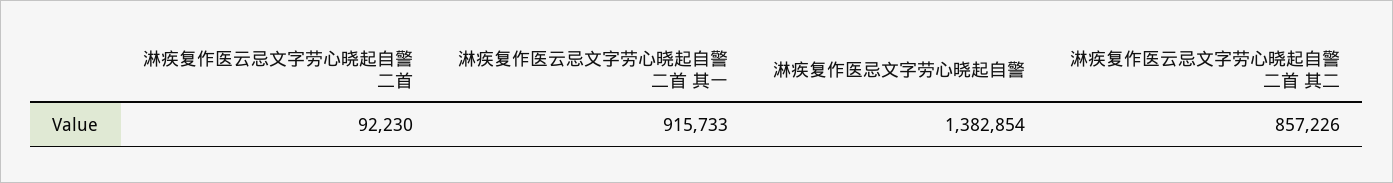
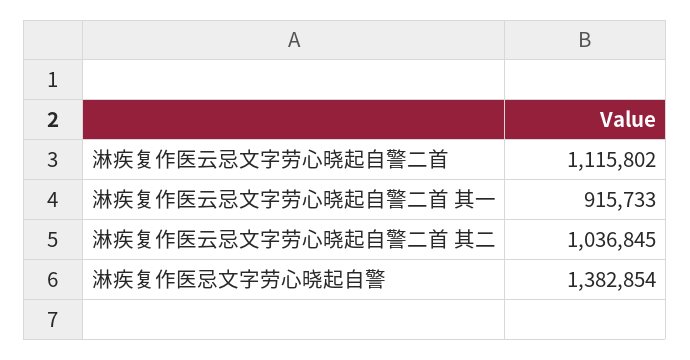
  {
-   "淋疾复作医云忌文字劳心晓起自警二首": 92230,
+   "淋疾复作医云忌文字劳心晓起自警二首": 1115802,
    "淋疾复作医云忌文字劳心晓起自警二首 其一": 915733,
    "淋疾复作医忌文字劳心晓起自警": 1382854,
-   "淋疾复作医云忌文字劳心晓起自警二首 其二": 857226
+   "淋疾复作医云忌文字劳心晓起自警二首 其二": 1036845
  }

